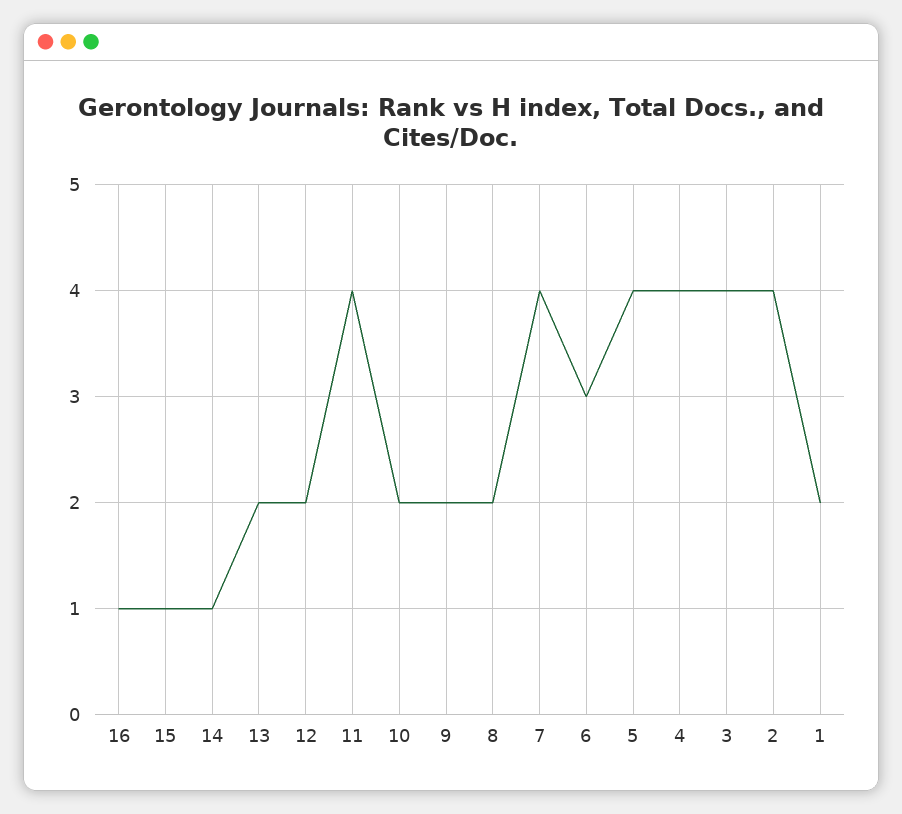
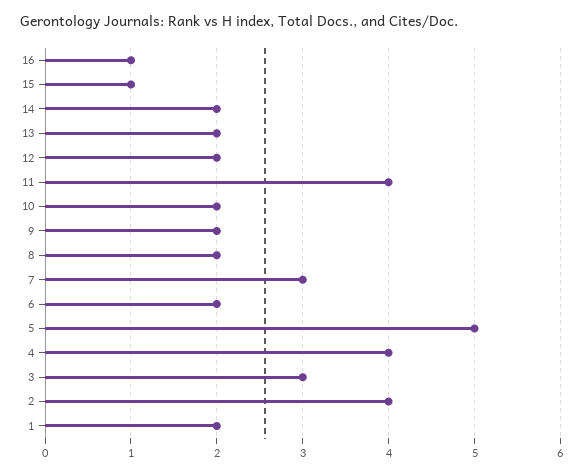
  {
    "16": 1,
    "15": 1,
-   "14": 1,
+   "14": 2,
    "13": 2,
    "12": 2,
    "11": 4,
    "10": 2,
    "9": 2,
    "8": 2,
-   "7": 4,
+   "7": 3,
-   "6": 3,
+   "6": 2,
-   "5": 4,
+   "5": 5,
    "4": 4,
-   "3": 4,
+   "3": 3,
    "2": 4,
    "1": 2
  }

